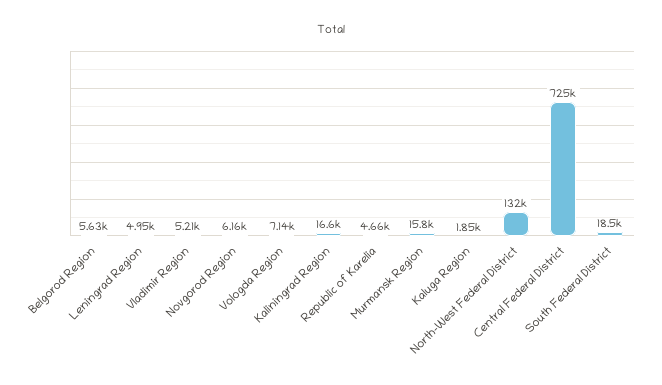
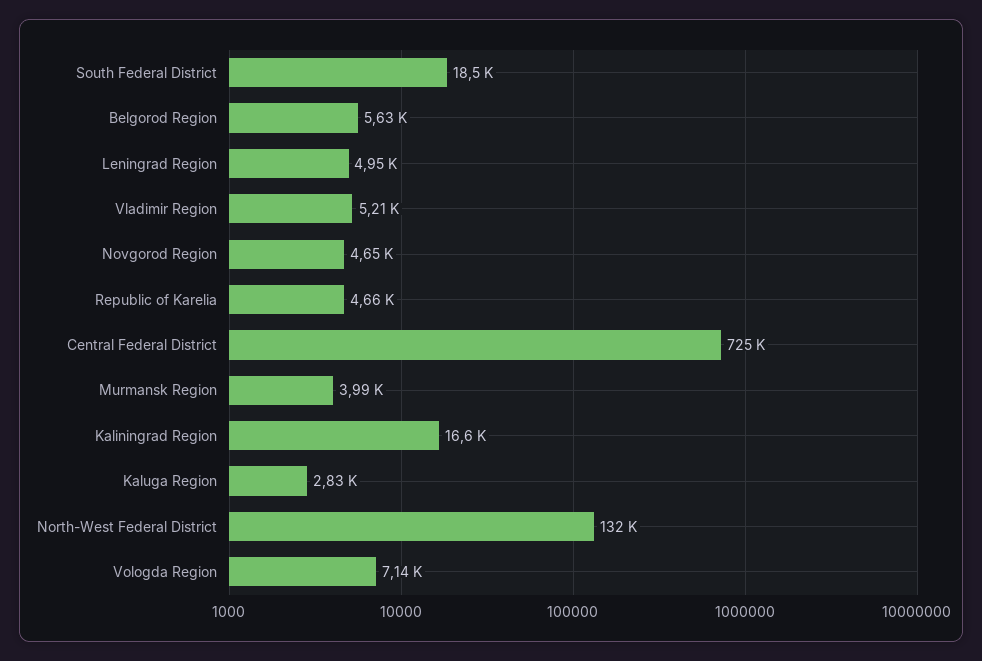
  {
    "Belgorod Region": 5630,
    "Leningrad Region": 4950,
    "Vladimir Region": 5210,
-   "Novgorod Region": 6160,
+   "Novgorod Region": 4650,
    "Vologda Region": 7140,
    "Kaliningrad Region": 16600,
    "Republic of Karelia": 4660,
-   "Murmansk Region": 15800,
+   "Murmansk Region": 3990,
-   "Kaluga Region": 1850,
+   "Kaluga Region": 2830,
    "North-West Federal District": 132000,
    "Central Federal District": 725000,
    "South Federal District": 18500
  }

